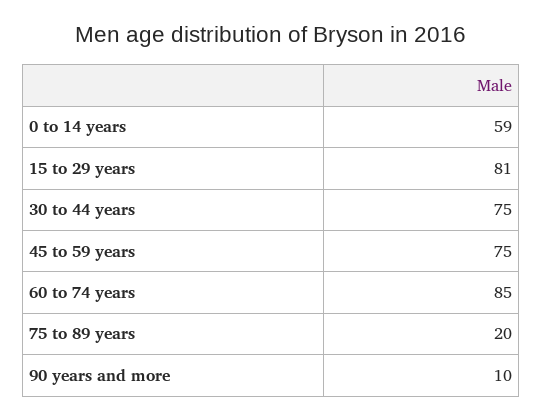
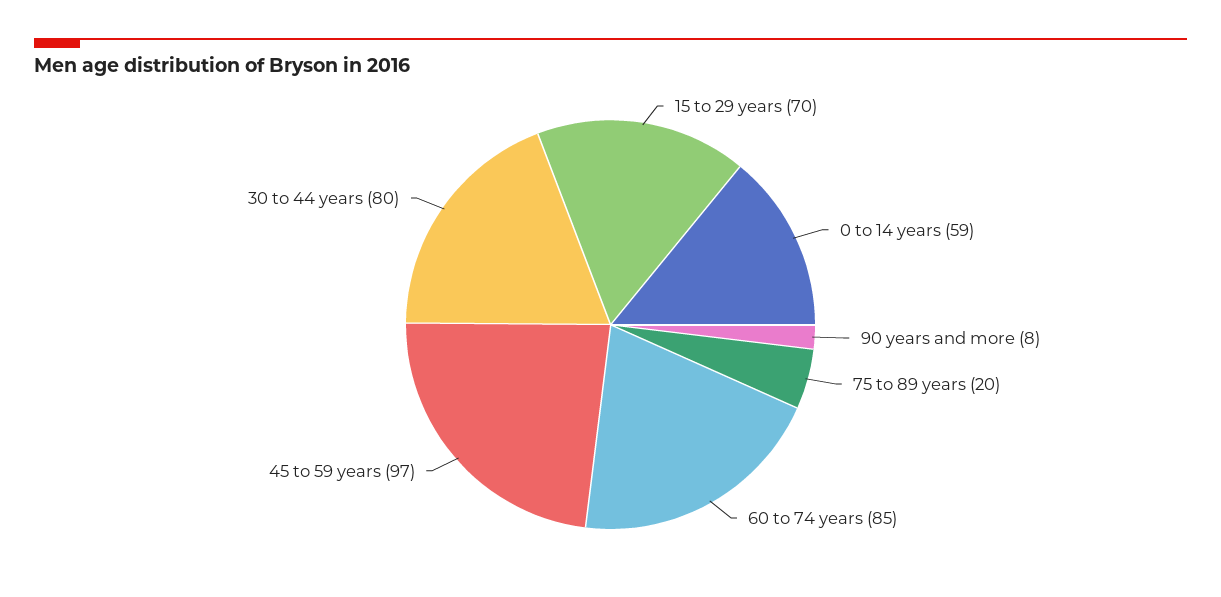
  {
    "0 to 14 years": 59,
-   "15 to 29 years": 81,
+   "15 to 29 years": 70,
-   "30 to 44 years": 75,
+   "30 to 44 years": 80,
-   "45 to 59 years": 75,
+   "45 to 59 years": 97,
    "60 to 74 years": 85,
    "75 to 89 years": 20,
-   "90 years and more": 10
+   "90 years and more": 8
  }

